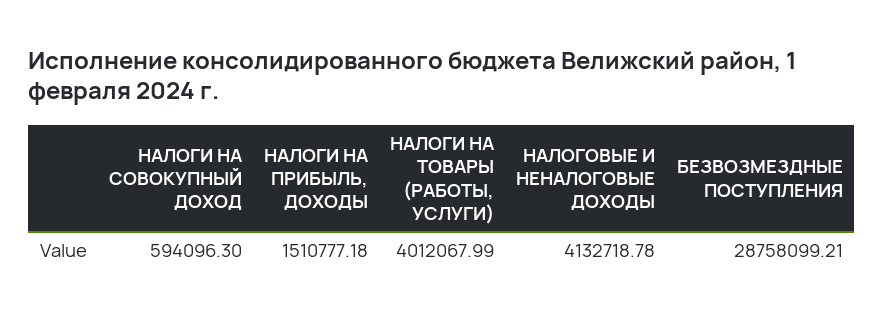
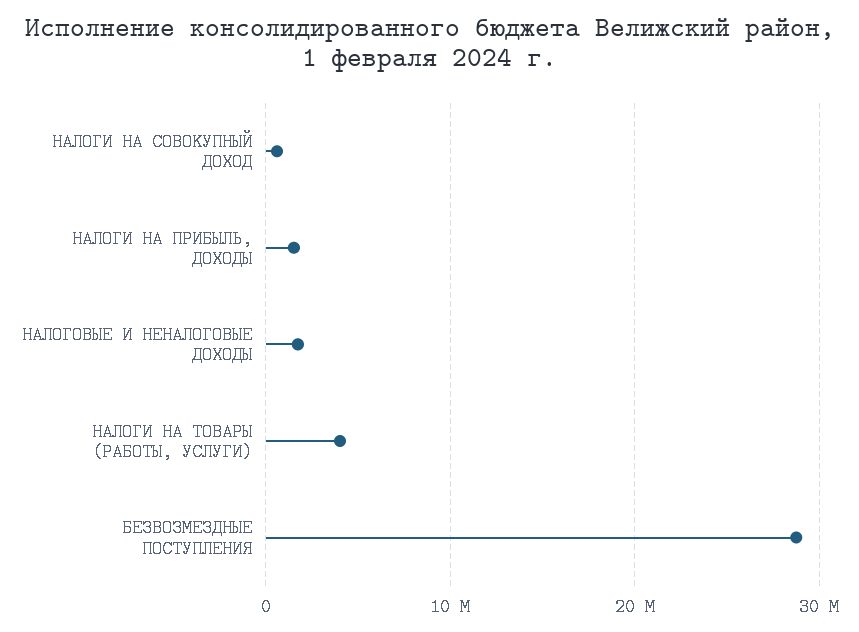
  {
    "НАЛОГИ НА СОВОКУПНЫЙ ДОХОД": 594096.3,
    "НАЛОГИ НА ПРИБЫЛЬ, ДОХОДЫ": 1510777.18,
    "НАЛОГИ НА ТОВАРЫ (РАБОТЫ, УСЛУГИ)": 4012067.99,
-   "НАЛОГОВЫЕ И НЕНАЛОГОВЫЕ ДОХОДЫ": 4132718.78,
+   "НАЛОГОВЫЕ И НЕНАЛОГОВЫЕ ДОХОДЫ": 2000000,
    "БЕЗВОЗМЕЗДНЫЕ ПОСТУПЛЕНИЯ": 28758099.21
  }

